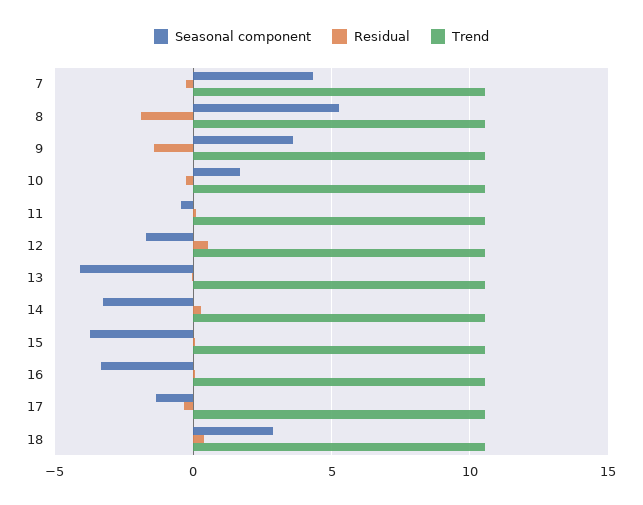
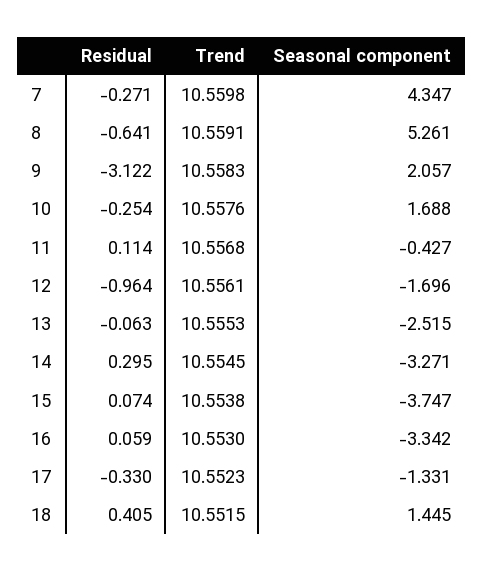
  {
    "Seasonal component": {
      "7": 4.347,
      "8": 5.261,
-     "9": 3.5,
+     "9": 2.057,
      "10": 1.688,
      "11": -0.427,
      "12": -1.696,
-     "13": -4,
+     "13": -2.515,
      "14": -3.271,
      "15": -3.747,
      "16": -3.342,
      "17": -1.331,
-     "18": 3
+     "18": 1.445
    },
    "Residual": {
      "7": -0.271,
-     "8": -2,
+     "8": -0.641,
-     "9": -1.5,
+     "9": -3.122,
      "10": -0.254,
      "11": 0.114,
-     "12": 0.5,
+     "12": -0.964,
      "13": -0.063,
      "14": 0.295,
      "15": 0.074,
      "16": 0.059,
      "17": -0.33,
      "18": 0.405
    },
    "Trend": {
      "7": 10.5598,
      "8": 10.5591,
      "9": 10.5583,
      "10": 10.5576,
      "11": 10.5568,
      "12": 10.5561,
      "13": 10.5553,
      "14": 10.5545,
      "15": 10.5538,
      "16": 10.553,
      "17": 10.5523,
      "18": 10.5515
    }
  }

